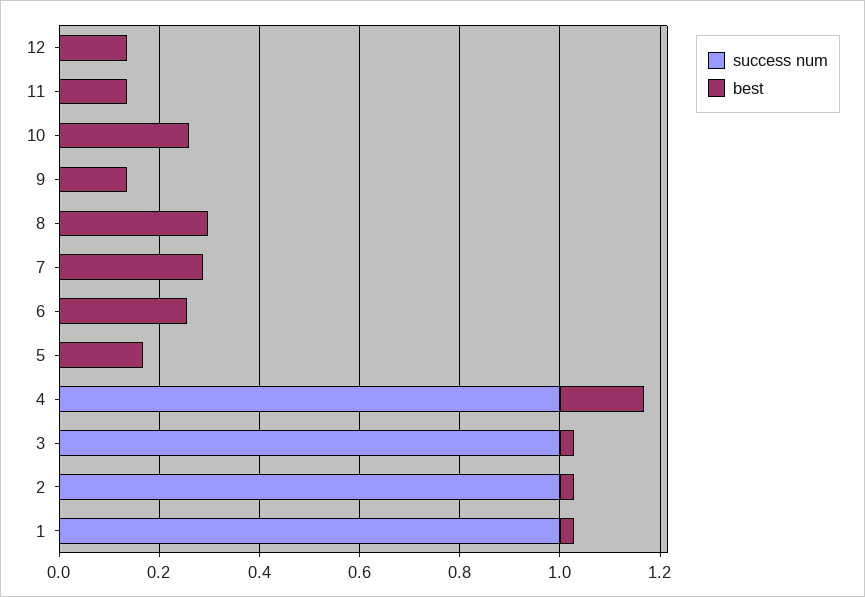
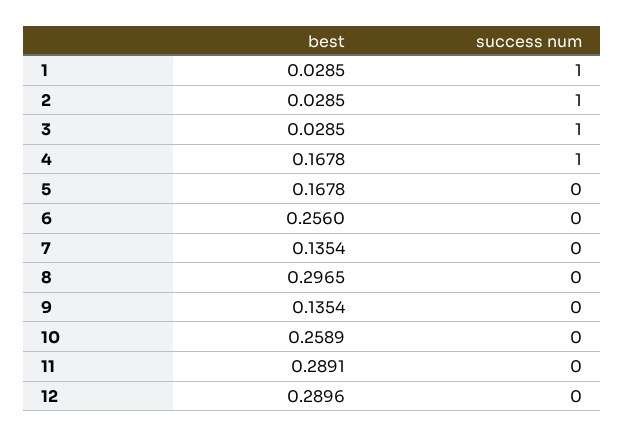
  {
    "success num": {
      "12": 0,
      "11": 0,
      "10": 0,
      "9": 0,
      "8": 0,
      "7": 0,
      "6": 0,
      "5": 0,
      "4": 1,
      "3": 1,
      "2": 1,
      "1": 1
    },
    "best": {
-     "12": 0.15,
+     "12": 0.2896,
-     "11": 0.15,
+     "11": 0.2891,
      "10": 0.2589,
      "9": 0.1354,
      "8": 0.2965,
-     "7": 0.3,
+     "7": 0.1354,
      "6": 0.256,
      "5": 0.1678,
      "4": 0.1678,
      "3": 0.0285,
      "2": 0.0285,
      "1": 0.0285
    }
  }

